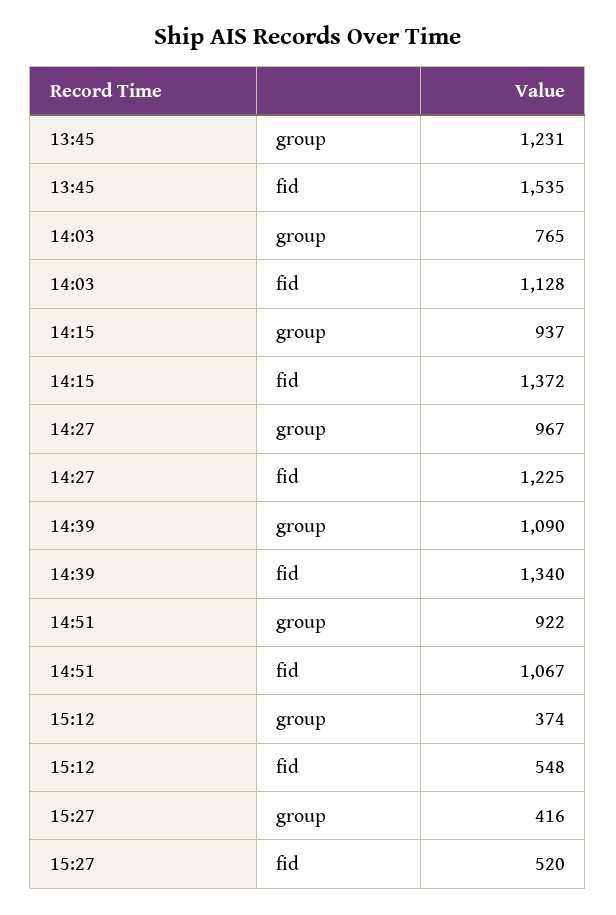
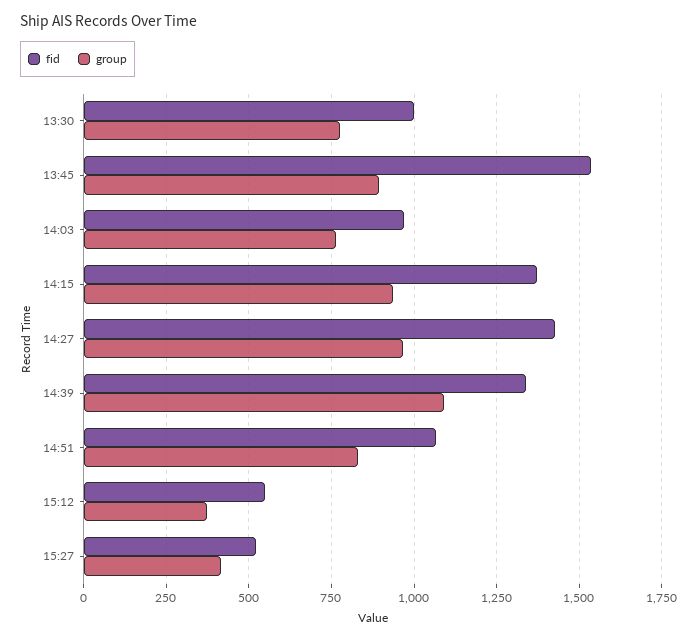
  {
    "group": {
-     "13:45": 1231,
+     "13:45": 900,
      "14:03": 765,
      "14:15": 937,
      "14:27": 967,
      "14:39": 1090,
-     "14:51": 922,
+     "14:51": 825,
      "15:12": 374,
-     "15:27": 416
+     "15:27": 416,
+     "13:30": 775
    },
    "fid": {
      "13:45": 1535,
-     "14:03": 1128,
+     "14:03": 975,
      "14:15": 1372,
-     "14:27": 1225,
+     "14:27": 1425,
      "14:39": 1340,
      "14:51": 1067,
      "15:12": 548,
-     "15:27": 520
+     "15:27": 520,
+     "13:30": 1000
    }
  }

